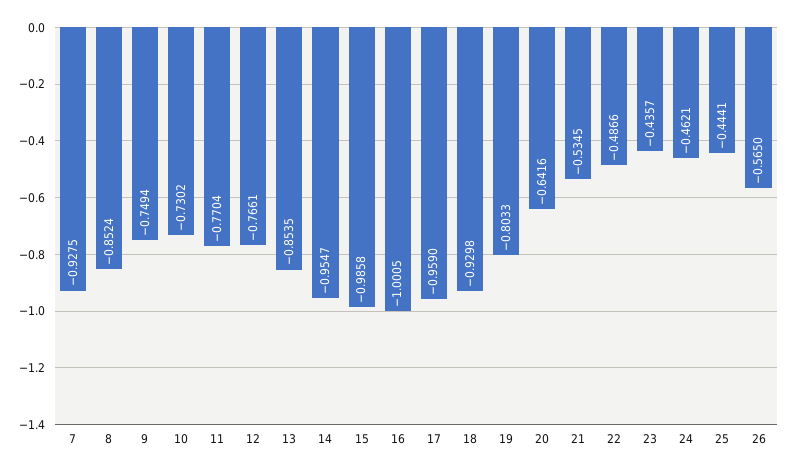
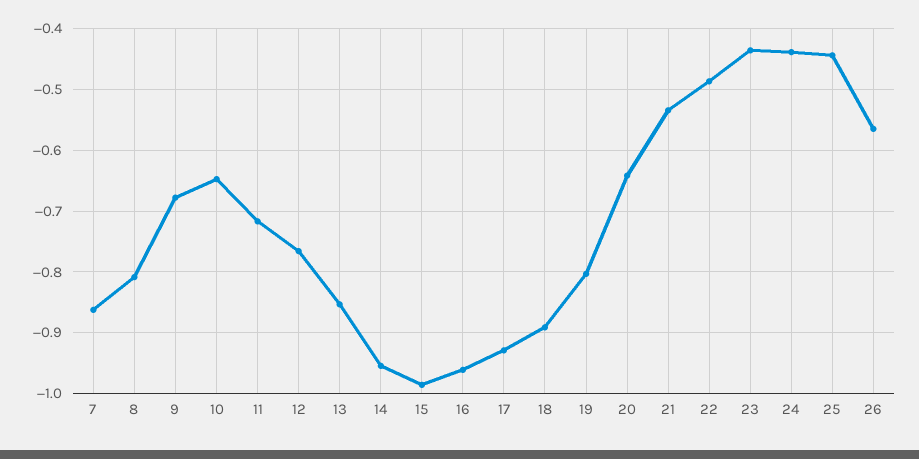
  {
-   "7": -0.9275,
+   "7": -0.86,
-   "8": -0.8524,
+   "8": -0.81,
-   "9": -0.7494,
+   "9": -0.68,
-   "10": -0.7302,
+   "10": -0.65,
-   "11": -0.7704,
+   "11": -0.72,
    "12": -0.7661,
    "13": -0.8535,
    "14": -0.9547,
    "15": -0.9858,
-   "16": -1.0005,
+   "16": -0.96,
-   "17": -0.959,
+   "17": -0.93,
-   "18": -0.9298,
+   "18": -0.89,
    "19": -0.8033,
    "20": -0.6416,
    "21": -0.5345,
    "22": -0.4866,
    "23": -0.4357,
-   "24": -0.4621,
+   "24": -0.44,
    "25": -0.4441,
    "26": -0.565
  }

